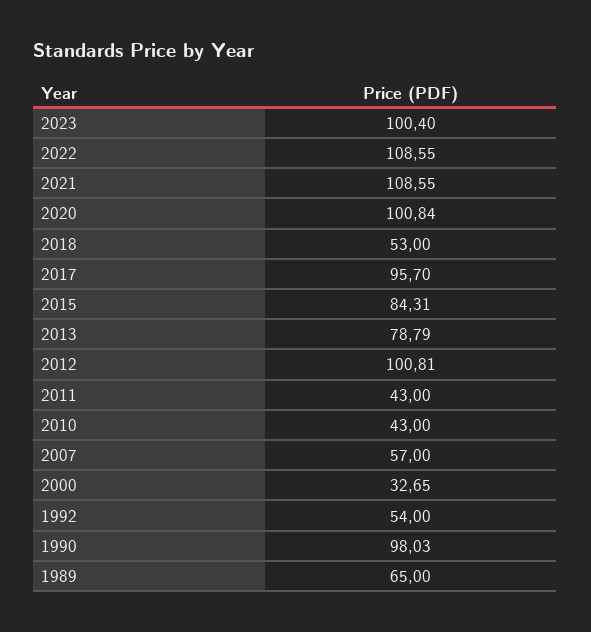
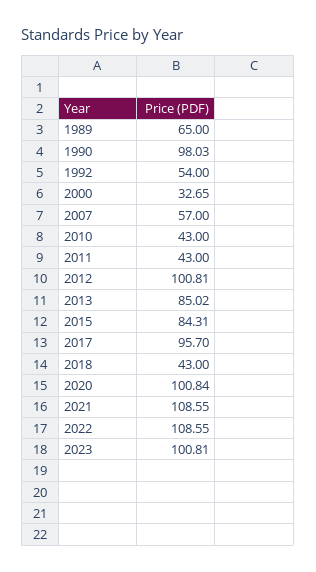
  {
-   "2023": 100.4,
+   "2023": 100.81,
    "2022": 108.55,
    "2021": 108.55,
    "2020": 100.84,
-   "2018": 53,
+   "2018": 43,
    "2017": 95.7,
    "2015": 84.31,
-   "2013": 78.79,
+   "2013": 85.02,
    "2012": 100.81,
    "2011": 43,
    "2010": 43,
    "2007": 57,
    "2000": 32.65,
    "1992": 54,
    "1990": 98.03,
    "1989": 65
  }

